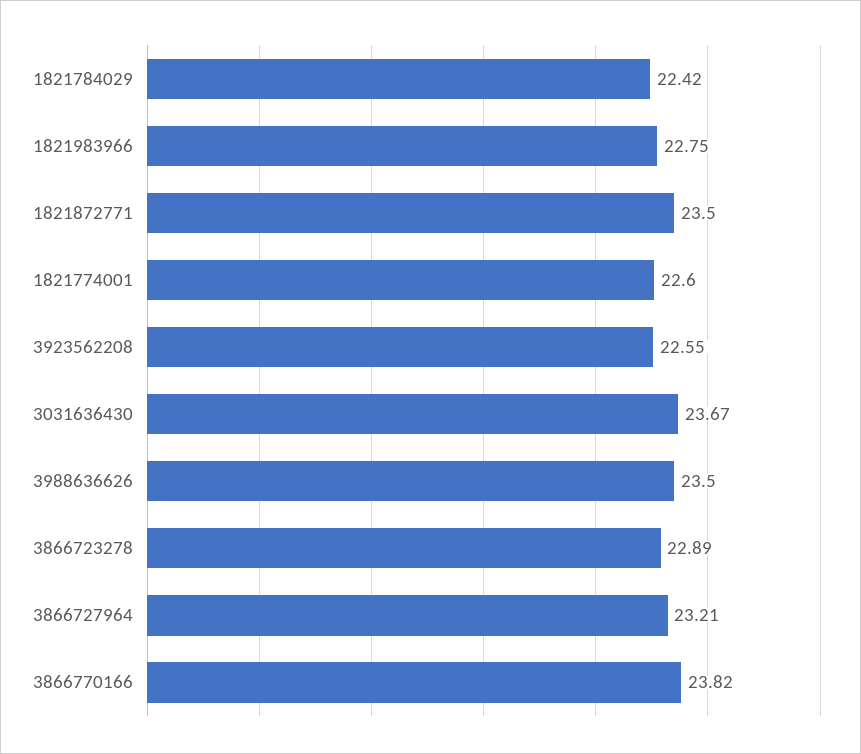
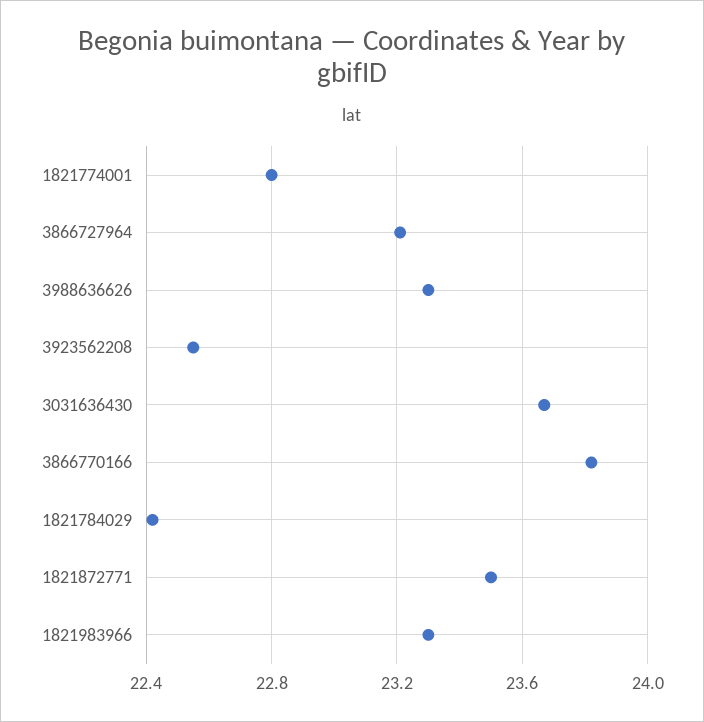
  {
    "1821784029": 22.42,
-   "1821983966": 22.75,
+   "1821983966": 23.3,
    "1821872771": 23.5,
-   "1821774001": 22.6,
+   "1821774001": 22.8,
    "3923562208": 22.55,
    "3031636430": 23.67,
-   "3988636626": 23.5,
+   "3988636626": 23.3,
-   "3866723278": 22.89,
    "3866727964": 23.21,
    "3866770166": 23.82
  }

